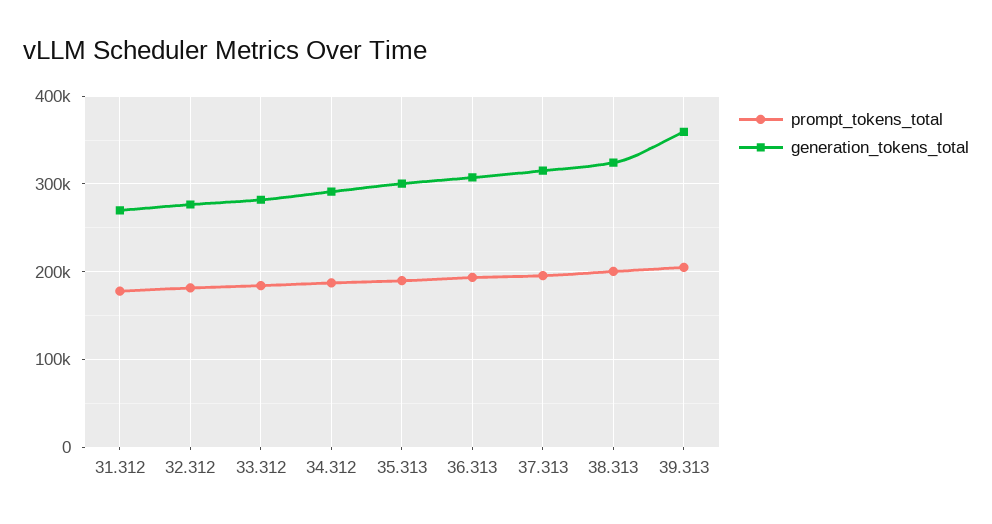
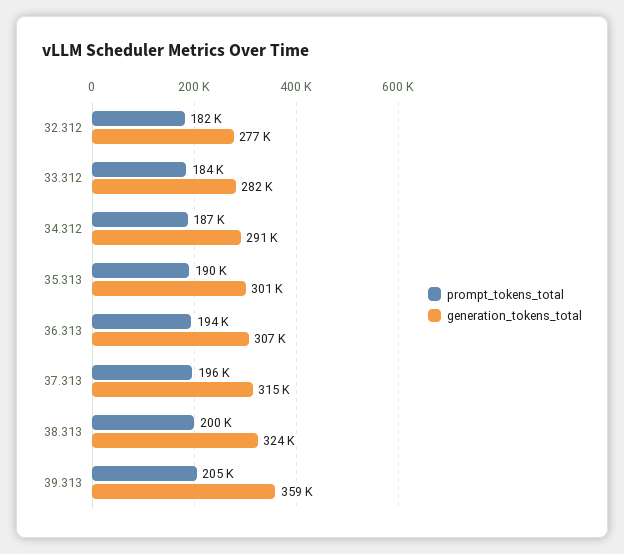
  {
    "prompt_tokens_total": {
-     "31.312": 180000,
      "32.312": 182000,
      "33.312": 184000,
      "34.312": 187000,
      "35.313": 190000,
      "36.313": 194000,
      "37.313": 196000,
      "38.313": 200000,
      "39.313": 205000
    },
    "generation_tokens_total": {
-     "31.312": 270000,
      "32.312": 277000,
      "33.312": 282000,
      "34.312": 291000,
      "35.313": 301000,
      "36.313": 307000,
      "37.313": 315000,
      "38.313": 324000,
      "39.313": 359000
    }
  }

